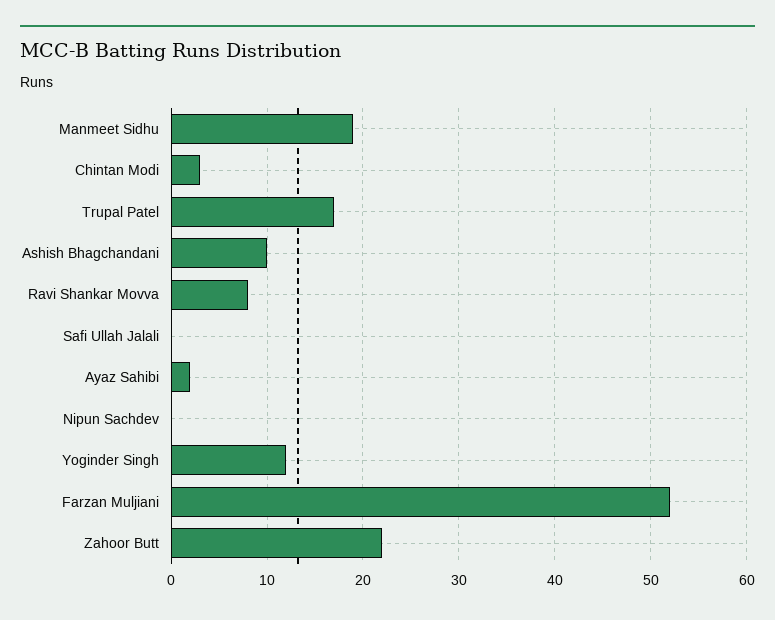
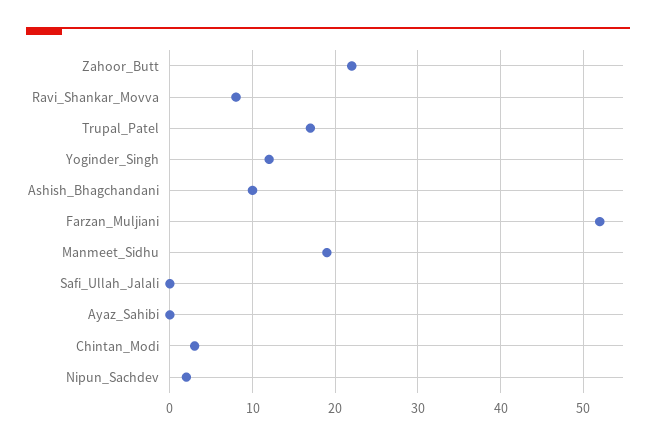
  {
    "Manmeet Sidhu": 19,
    "Chintan Modi": 3,
    "Trupal Patel": 17,
    "Ashish Bhagchandani": 10,
    "Ravi Shankar Movva": 8,
    "Safi Ullah Jalali": 0,
-   "Ayaz Sahibi": 2,
+   "Ayaz Sahibi": 0,
-   "Nipun Sachdev": 0,
+   "Nipun Sachdev": 2,
    "Yoginder Singh": 12,
    "Farzan Muljiani": 52,
    "Zahoor Butt": 22
  }

